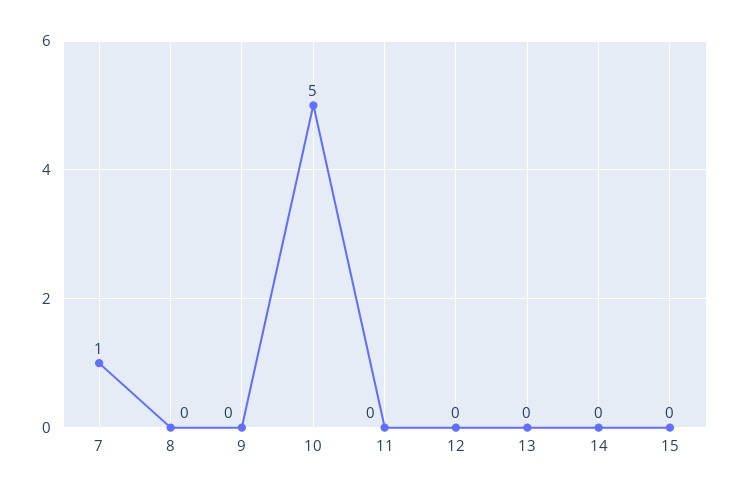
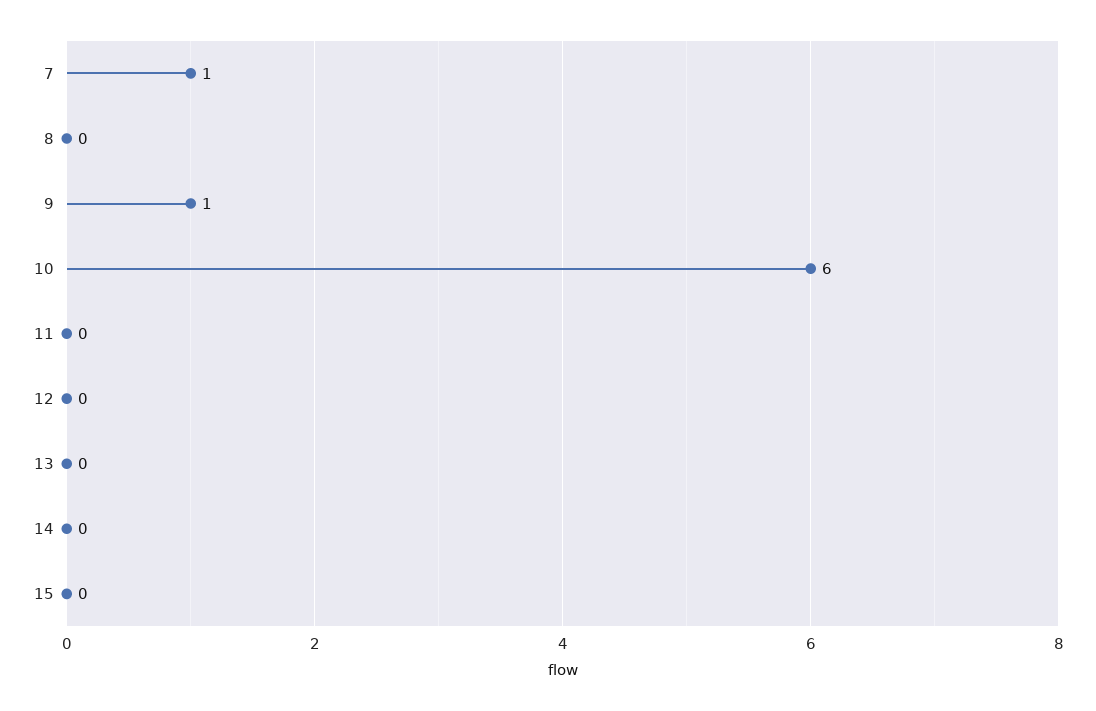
  {
    "7": 1,
    "8": 0,
-   "9": 0,
+   "9": 1,
-   "10": 5,
+   "10": 6,
    "11": 0,
    "12": 0,
    "13": 0,
    "14": 0,
    "15": 0
  }

